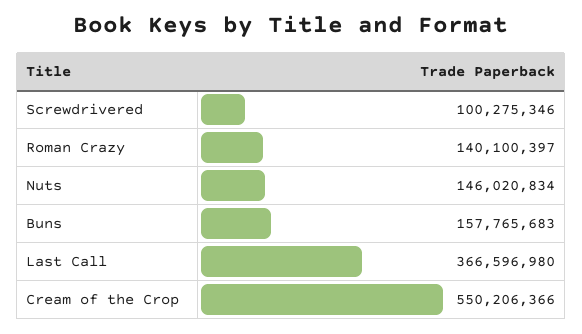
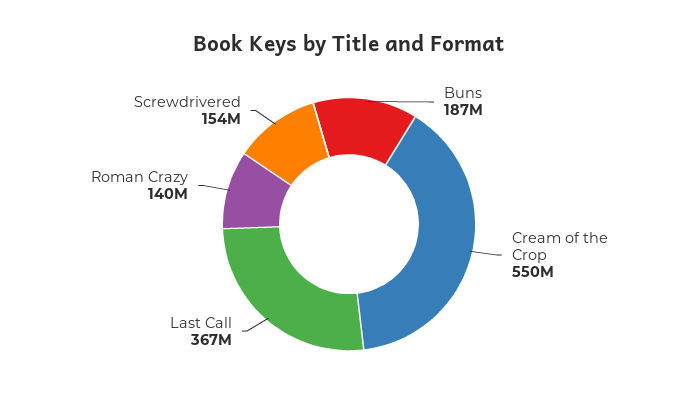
  {
-   "Screwdrivered": 100275346,
+   "Screwdrivered": 154000000,
    "Roman Crazy": 140100397,
-   "Nuts": 146020834,
-   "Buns": 157765683,
+   "Buns": 187000000,
    "Last Call": 366596980,
    "Cream of the Crop": 550206366
  }

